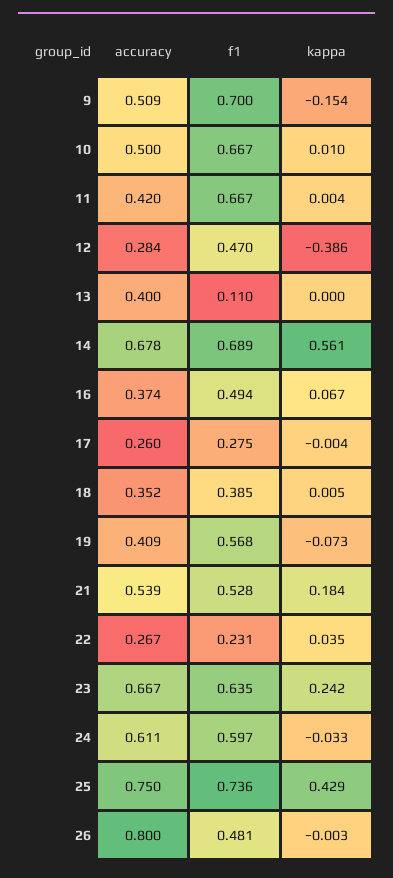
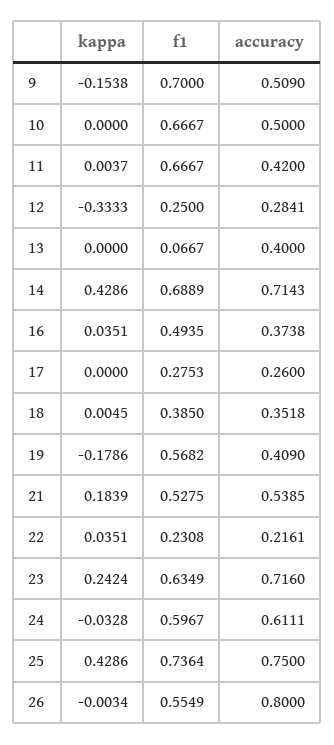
  {
    "accuracy": {
      "9": 0.509,
      "10": 0.5,
      "11": 0.42,
      "12": 0.2841,
      "13": 0.4,
-     "14": 0.678,
+     "14": 0.7143,
      "16": 0.3738,
      "17": 0.26,
      "18": 0.3518,
      "19": 0.409,
      "21": 0.5385,
-     "22": 0.267,
+     "22": 0.2161,
-     "23": 0.667,
+     "23": 0.716,
      "24": 0.6111,
      "25": 0.75,
      "26": 0.8
    },
    "f1": {
      "9": 0.7,
      "10": 0.6667,
      "11": 0.6667,
-     "12": 0.47,
+     "12": 0.25,
-     "13": 0.11,
+     "13": 0.0667,
      "14": 0.6889,
      "16": 0.4935,
      "17": 0.2753,
      "18": 0.385,
      "19": 0.5682,
      "21": 0.5275,
      "22": 0.2308,
      "23": 0.6349,
      "24": 0.5967,
      "25": 0.7364,
-     "26": 0.481
+     "26": 0.5549
    },
    "kappa": {
      "9": -0.1538,
-     "10": 0.01,
+     "10": 0,
      "11": 0.0037,
-     "12": -0.386,
+     "12": -0.3333,
      "13": 0,
-     "14": 0.561,
+     "14": 0.4286,
-     "16": 0.067,
+     "16": 0.0351,
-     "17": -0.004,
+     "17": 0,
      "18": 0.0045,
-     "19": -0.073,
+     "19": -0.1786,
      "21": 0.1839,
      "22": 0.0351,
      "23": 0.2424,
      "24": -0.0328,
      "25": 0.4286,
      "26": -0.0034
    }
  }

